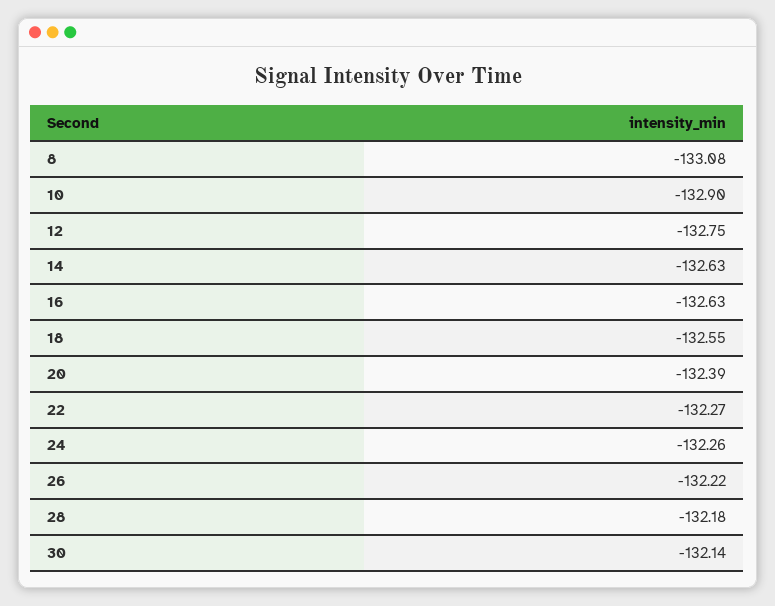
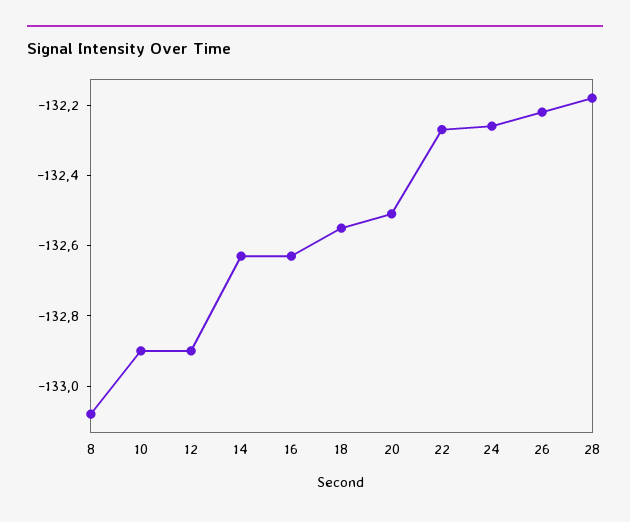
  {
    "8": -133.08,
    "10": -132.9,
-   "12": -132.75,
+   "12": -132.9,
    "14": -132.63,
    "16": -132.63,
    "18": -132.55,
-   "20": -132.39,
+   "20": -132.5,
    "22": -132.27,
    "24": -132.26,
    "26": -132.22,
-   "28": -132.18,
+   "28": -132.18
-   "30": -132.14
  }

